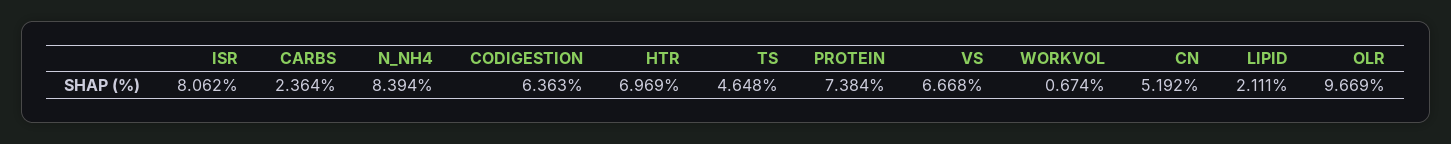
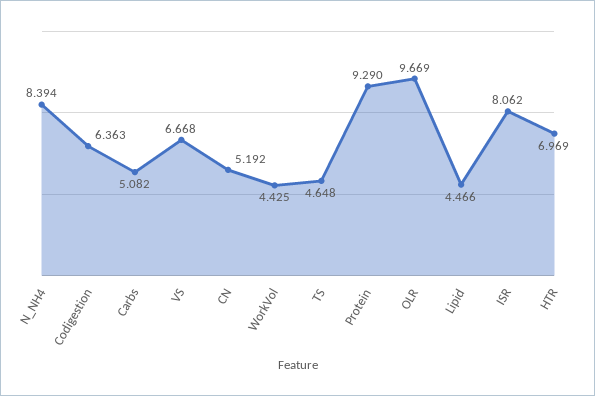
  {
    "ISR": 8.062,
-   "CARBS": 2.364,
+   "CARBS": 5.082,
    "N_NH4": 8.394,
    "CODIGESTION": 6.363,
    "HTR": 6.969,
    "TS": 4.648,
-   "PROTEIN": 7.384,
+   "PROTEIN": 9.29,
    "VS": 6.668,
-   "WORKVOL": 0.674,
+   "WORKVOL": 4.425,
    "CN": 5.192,
-   "LIPID": 2.111,
+   "LIPID": 4.466,
    "OLR": 9.669
  }

